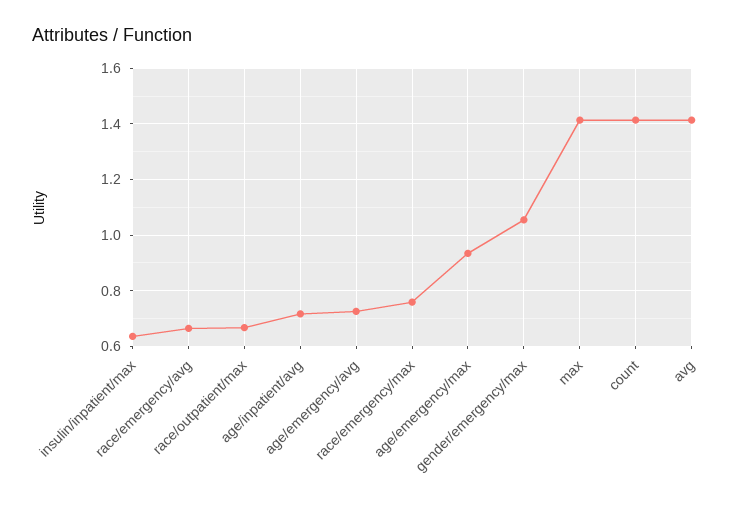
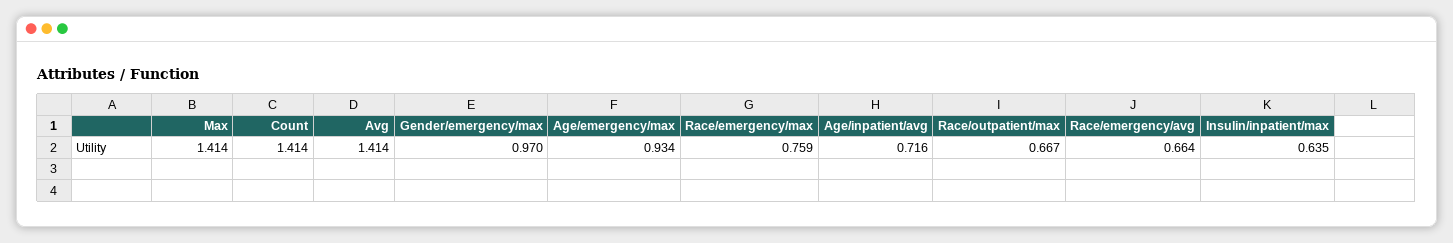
  {
    "insulin/inpatient/max": 0.635,
    "race/emergency/avg": 0.664,
    "race/outpatient/max": 0.667,
    "age/inpatient/avg": 0.716,
-   "age/emergency/avg": 0.725,
    "race/emergency/max": 0.759,
    "age/emergency/max": 0.934,
-   "gender/emergency/max": 1.05,
+   "gender/emergency/max": 0.97,
    "max": 1.414,
    "count": 1.414,
    "avg": 1.414
  }

